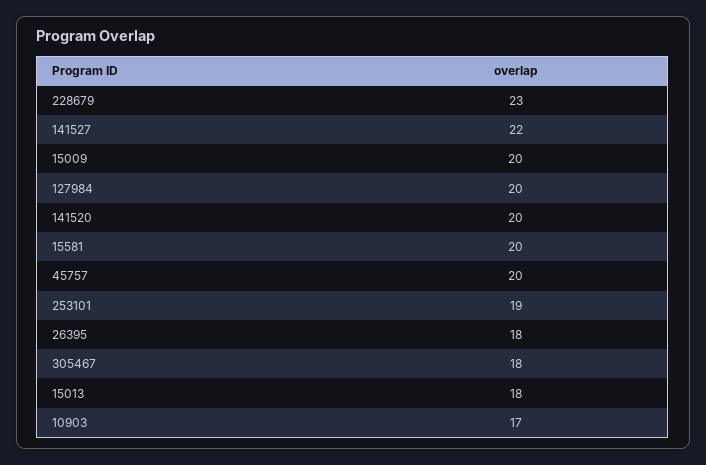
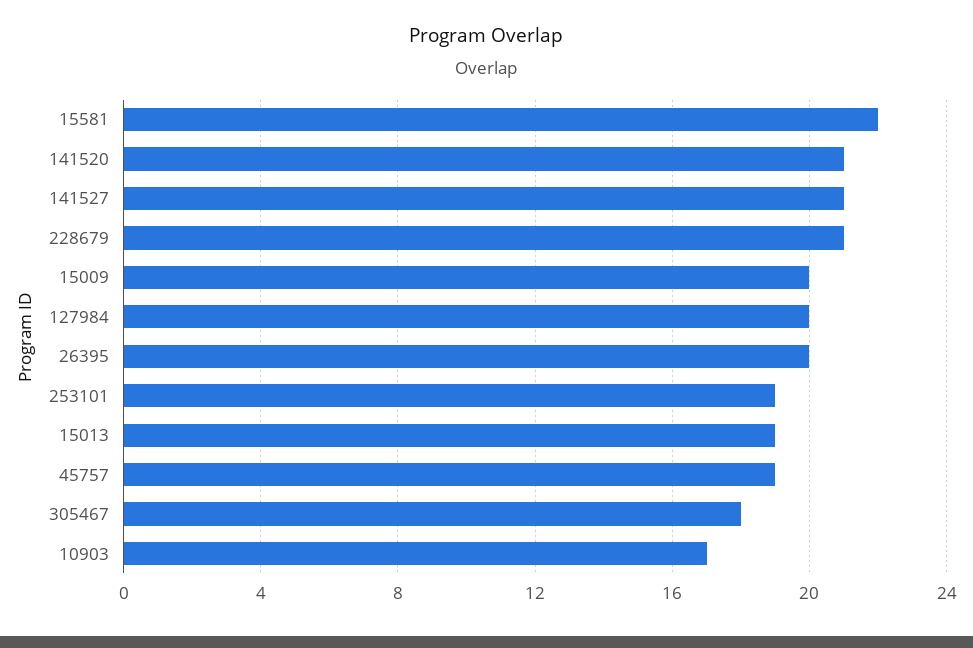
  {
-   "228679": 23,
+   "228679": 21,
-   "141527": 22,
+   "141527": 21,
    "15009": 20,
    "127984": 20,
-   "141520": 20,
+   "141520": 21,
-   "15581": 20,
+   "15581": 22,
-   "45757": 20,
+   "45757": 19,
    "253101": 19,
-   "26395": 18,
+   "26395": 20,
    "305467": 18,
-   "15013": 18,
+   "15013": 19,
    "10903": 17
  }

